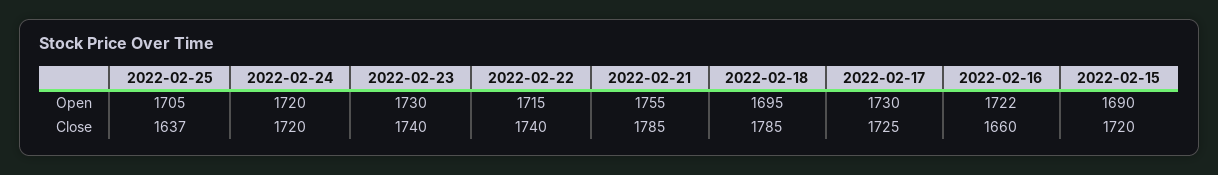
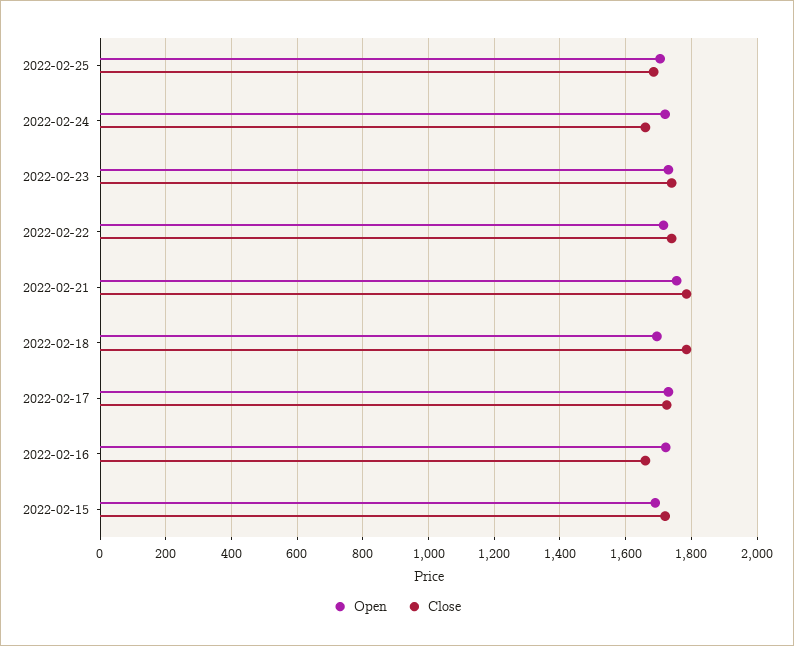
  {
    "Open": {
      "2022-02-25": 1705,
      "2022-02-24": 1720,
      "2022-02-23": 1730,
      "2022-02-22": 1715,
      "2022-02-21": 1755,
      "2022-02-18": 1695,
      "2022-02-17": 1730,
      "2022-02-16": 1722,
      "2022-02-15": 1690
    },
    "Close": {
-     "2022-02-25": 1637,
+     "2022-02-25": 1680,
-     "2022-02-24": 1720,
+     "2022-02-24": 1660,
      "2022-02-23": 1740,
      "2022-02-22": 1740,
      "2022-02-21": 1785,
      "2022-02-18": 1785,
      "2022-02-17": 1725,
      "2022-02-16": 1660,
      "2022-02-15": 1720
    }
  }

